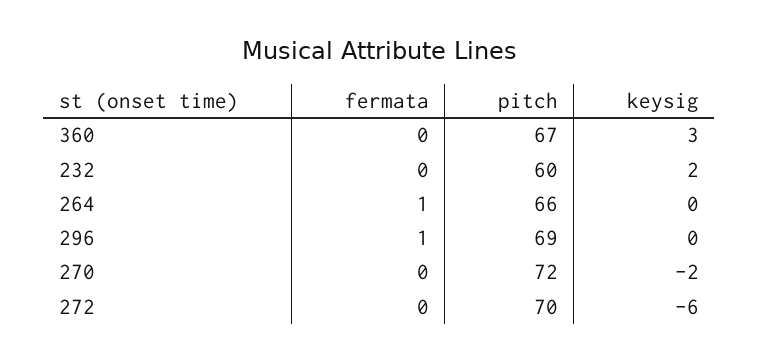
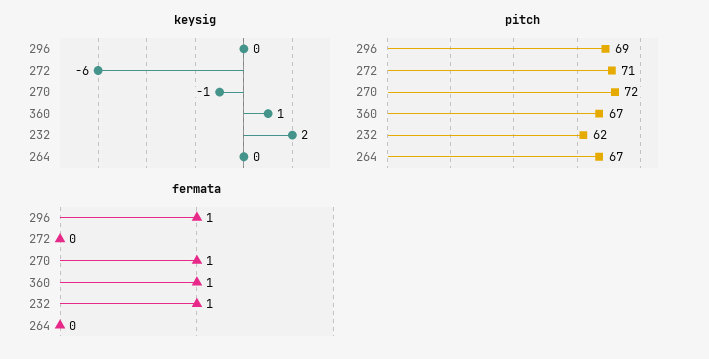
  {
    "fermata": {
-     "360": 0,
+     "360": 1,
-     "232": 0,
+     "232": 1,
-     "264": 1,
+     "264": 0,
      "296": 1,
-     "270": 0,
+     "270": 1,
      "272": 0
    },
    "pitch": {
      "360": 67,
-     "232": 60,
+     "232": 62,
-     "264": 66,
+     "264": 67,
      "296": 69,
      "270": 72,
-     "272": 70
+     "272": 71
    },
    "keysig": {
-     "360": 3,
+     "360": 1,
      "232": 2,
      "264": 0,
      "296": 0,
-     "270": -2,
+     "270": -1,
      "272": -6
    }
  }

